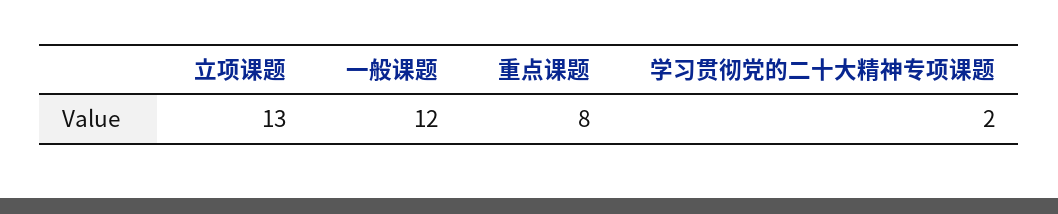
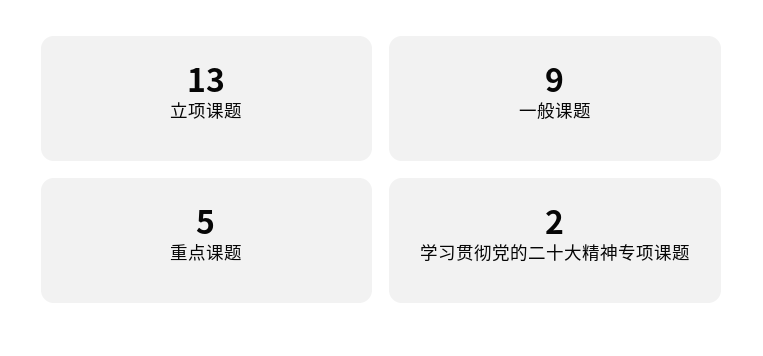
  {
    "立项课题": 13,
-   "一般课题": 12,
+   "一般课题": 9,
-   "重点课题": 8,
+   "重点课题": 5,
    "学习贯彻党的二十大精神专项课题": 2
  }

